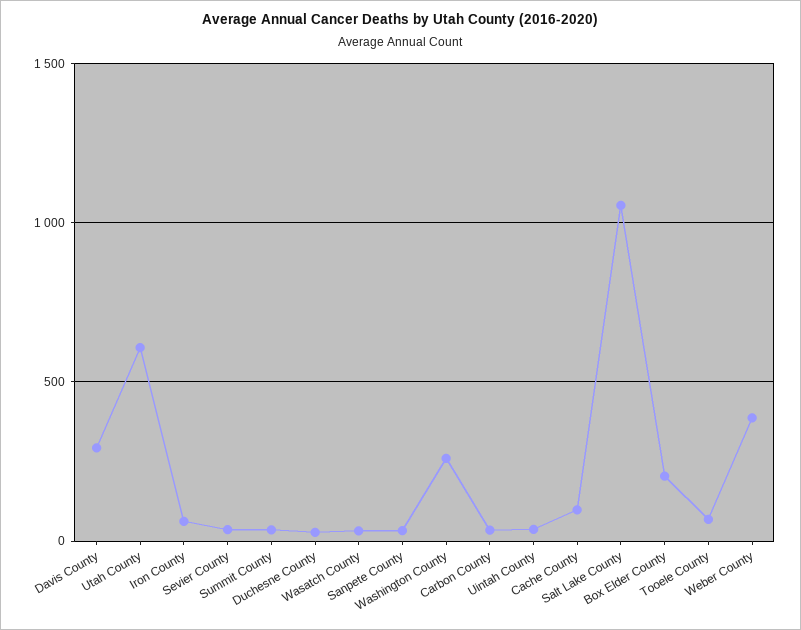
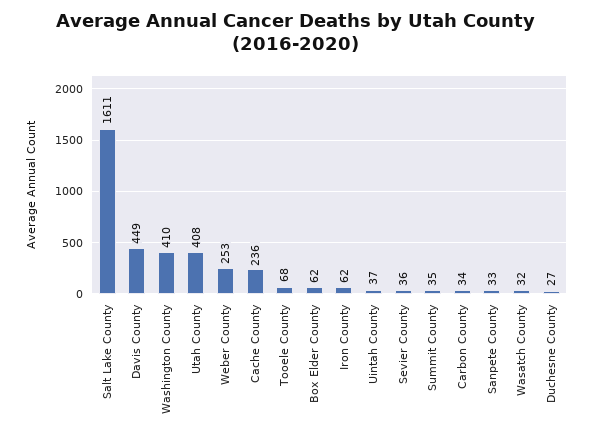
  {
-   "Davis County": 300,
+   "Davis County": 449,
-   "Utah County": 600,
+   "Utah County": 408,
    "Iron County": 62,
    "Sevier County": 36,
    "Summit County": 35,
    "Duchesne County": 27,
    "Wasatch County": 32,
    "Sanpete County": 33,
-   "Washington County": 250,
+   "Washington County": 410,
    "Carbon County": 34,
    "Uintah County": 37,
-   "Cache County": 100,
+   "Cache County": 236,
-   "Salt Lake County": 1050,
+   "Salt Lake County": 1611,
-   "Box Elder County": 200,
+   "Box Elder County": 62,
    "Tooele County": 68,
-   "Weber County": 400
+   "Weber County": 253
  }

